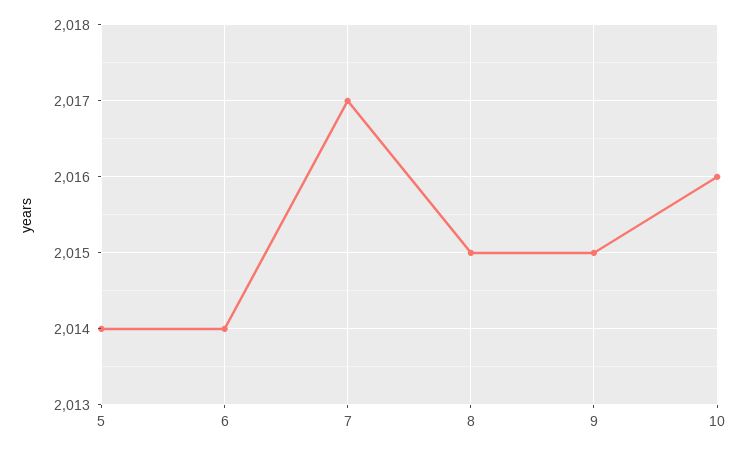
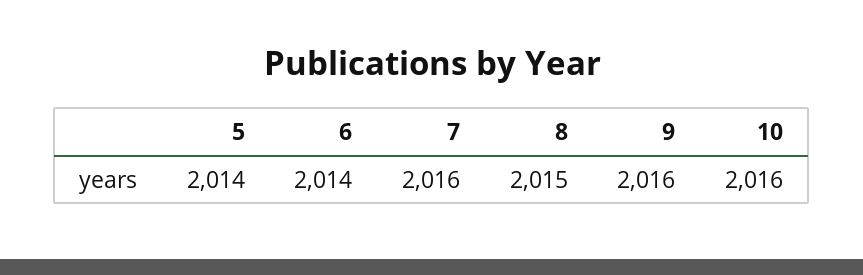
  {
    "5": 2014,
    "6": 2014,
-   "7": 2017,
+   "7": 2016,
    "8": 2015,
-   "9": 2015,
+   "9": 2016,
    "10": 2016
  }

